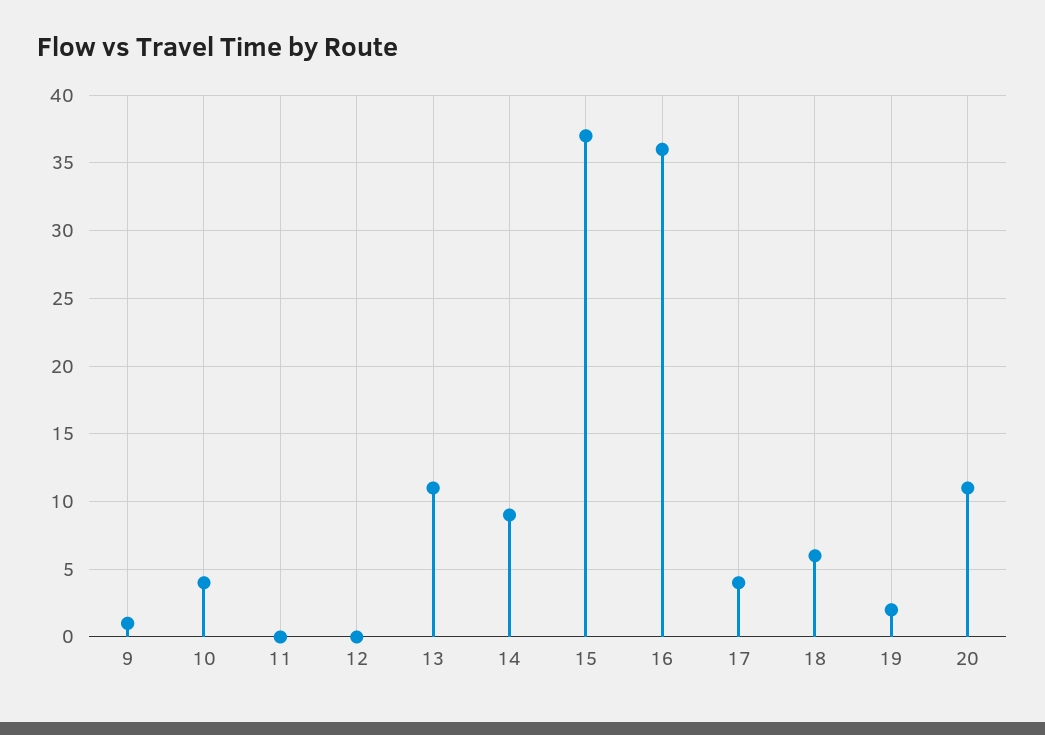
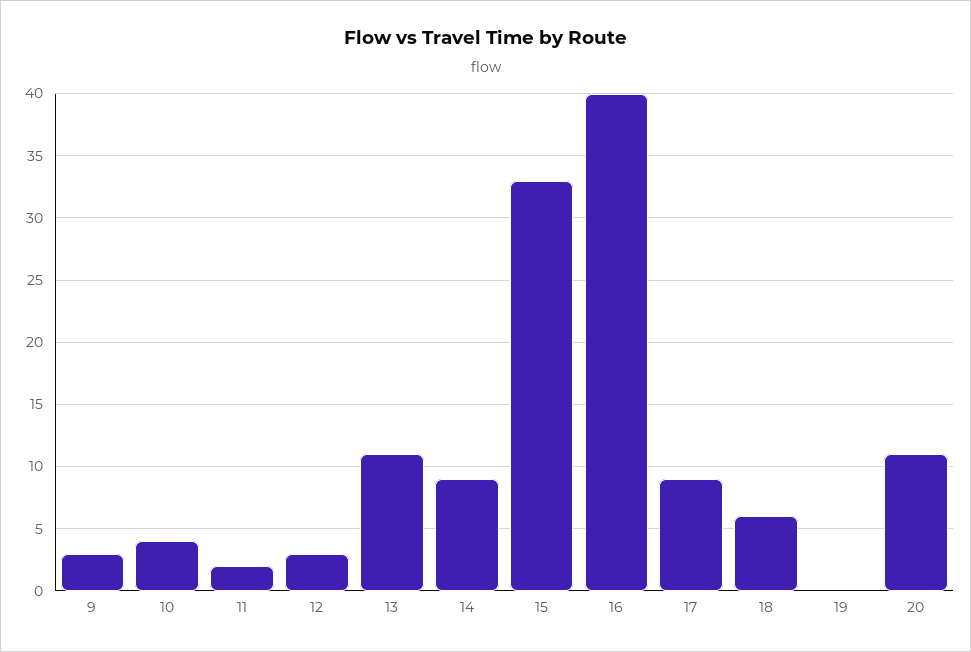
  {
-   "9": 1,
+   "9": 3,
    "10": 4,
-   "11": 0,
+   "11": 2,
-   "12": 0,
+   "12": 3,
    "13": 11,
    "14": 9,
-   "15": 37,
+   "15": 33,
-   "16": 36,
+   "16": 40,
-   "17": 4,
+   "17": 9,
    "18": 6,
-   "19": 2,
+   "19": 0,
    "20": 11
  }

